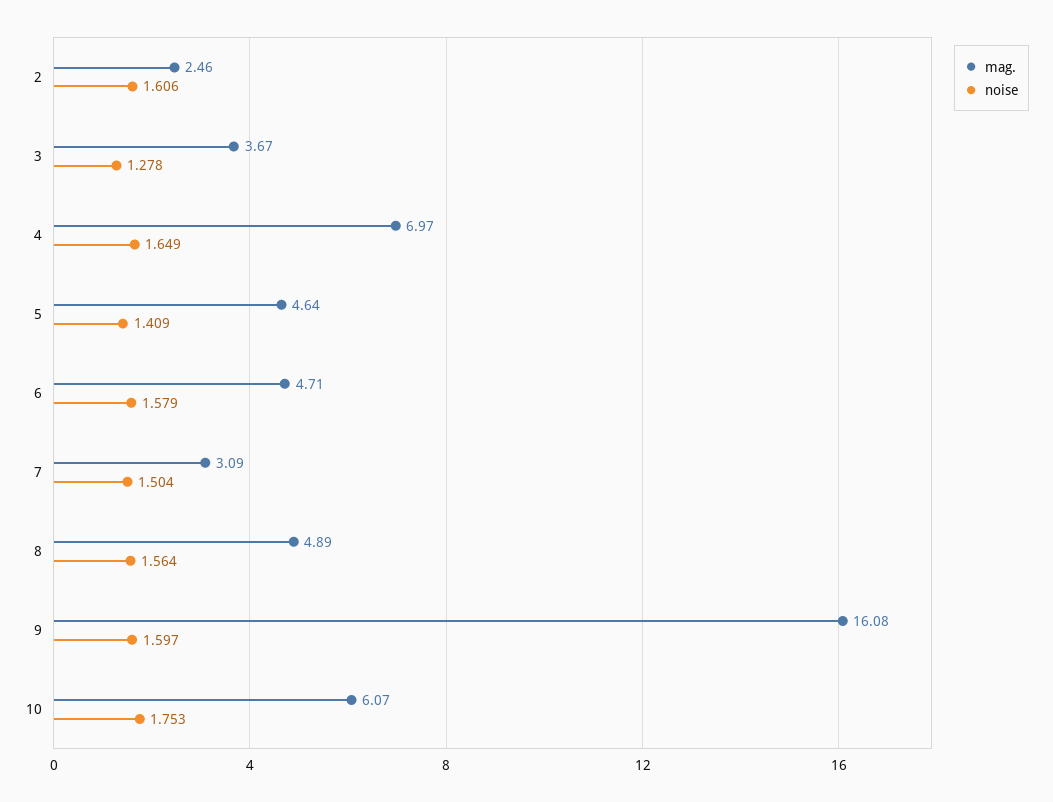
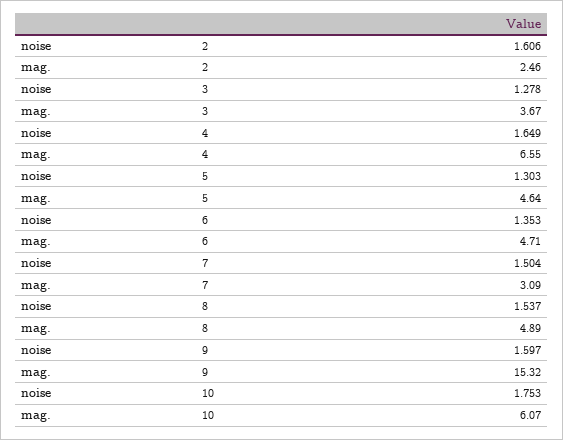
  {
    "mag.": {
      "2": 2.46,
      "3": 3.67,
-     "4": 6.97,
+     "4": 6.55,
      "5": 4.64,
      "6": 4.71,
      "7": 3.09,
      "8": 4.89,
-     "9": 16.08,
+     "9": 15.32,
      "10": 6.07
    },
    "noise": {
      "2": 1.606,
      "3": 1.278,
      "4": 1.649,
-     "5": 1.409,
+     "5": 1.303,
-     "6": 1.579,
+     "6": 1.353,
      "7": 1.504,
-     "8": 1.564,
+     "8": 1.537,
      "9": 1.597,
      "10": 1.753
    }
  }

